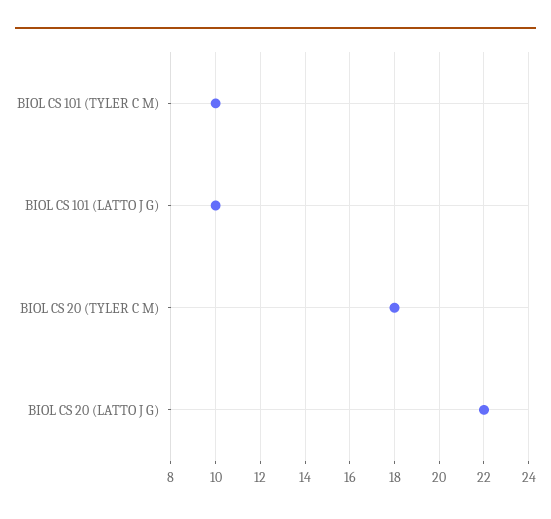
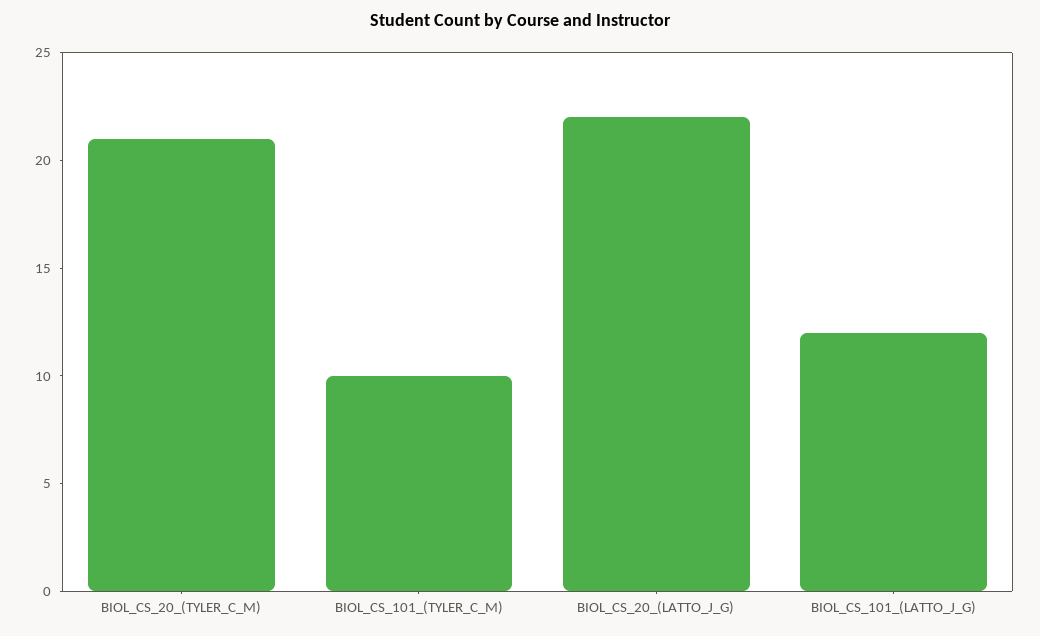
  {
    "BIOL CS 101 (TYLER C M)": 10,
-   "BIOL CS 101 (LATTO J G)": 10,
+   "BIOL CS 101 (LATTO J G)": 12,
-   "BIOL CS 20 (TYLER C M)": 18,
+   "BIOL CS 20 (TYLER C M)": 21,
    "BIOL CS 20 (LATTO J G)": 22
  }

